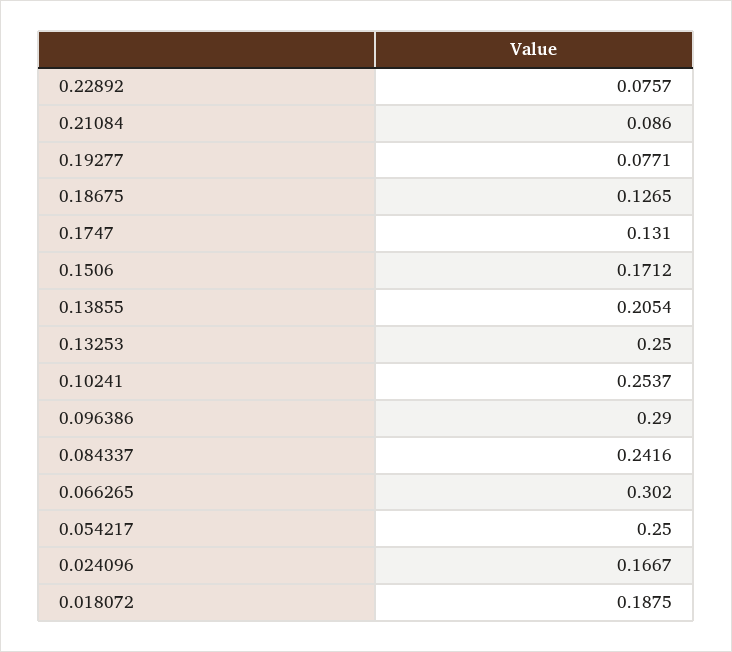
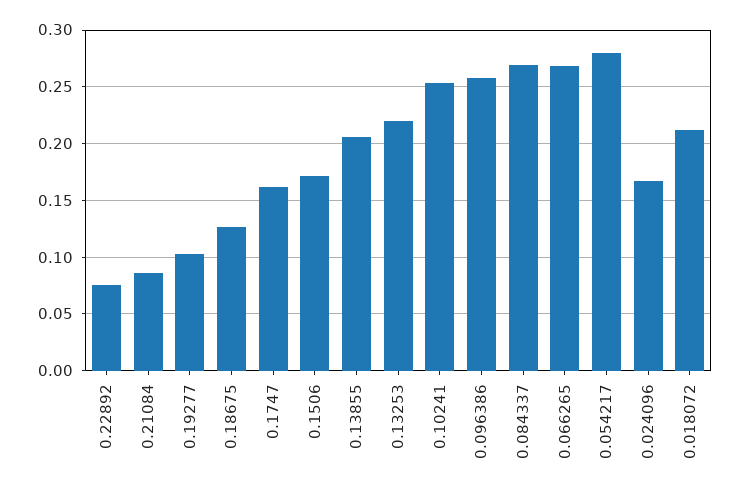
  {
    "0.22892": 0.0757,
    "0.21084": 0.086,
-   "0.19277": 0.0771,
+   "0.19277": 0.1,
    "0.18675": 0.1265,
-   "0.1747": 0.131,
+   "0.1747": 0.16,
    "0.1506": 0.1712,
    "0.13855": 0.2054,
-   "0.13253": 0.25,
+   "0.13253": 0.22,
    "0.10241": 0.2537,
-   "0.096386": 0.29,
+   "0.096386": 0.26,
-   "0.084337": 0.2416,
+   "0.084337": 0.27,
-   "0.066265": 0.302,
+   "0.066265": 0.27,
-   "0.054217": 0.25,
+   "0.054217": 0.28,
    "0.024096": 0.1667,
-   "0.018072": 0.1875
+   "0.018072": 0.21
  }

